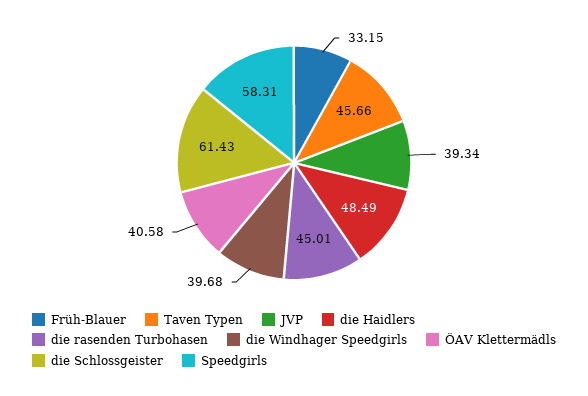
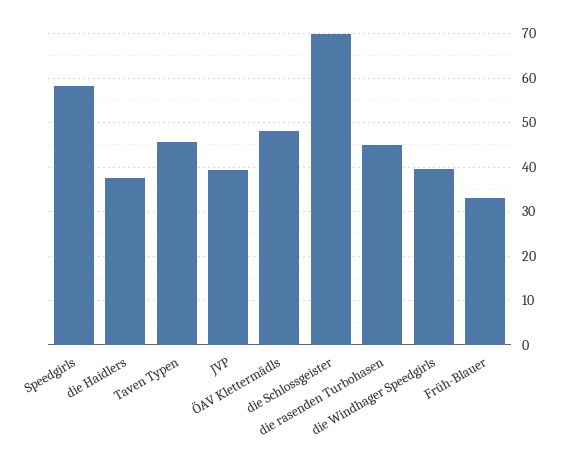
  {
    "Früh-Blauer": 33.15,
    "Taven Typen": 45.66,
    "JVP": 39.34,
-   "die Haidlers": 48.49,
+   "die Haidlers": 38,
    "die rasenden Turbohasen": 45.01,
    "die Windhager Speedgirls": 39.68,
-   "ÖAV Klettermädls": 40.58,
+   "ÖAV Klettermädls": 48,
-   "die Schlossgeister": 61.43,
+   "die Schlossgeister": 70,
    "Speedgirls": 58.31
  }

